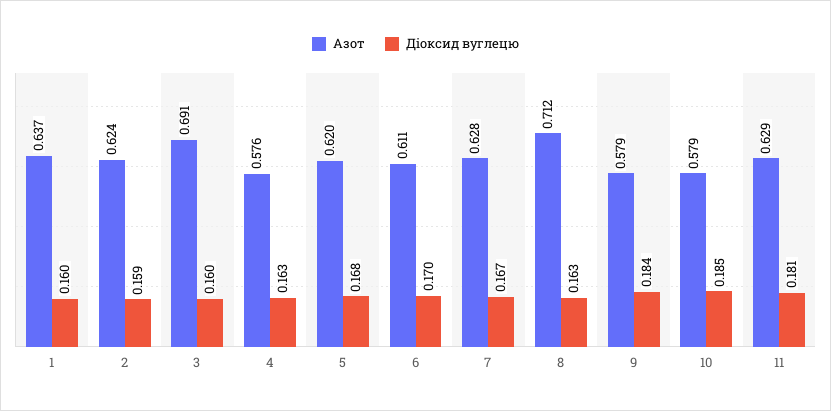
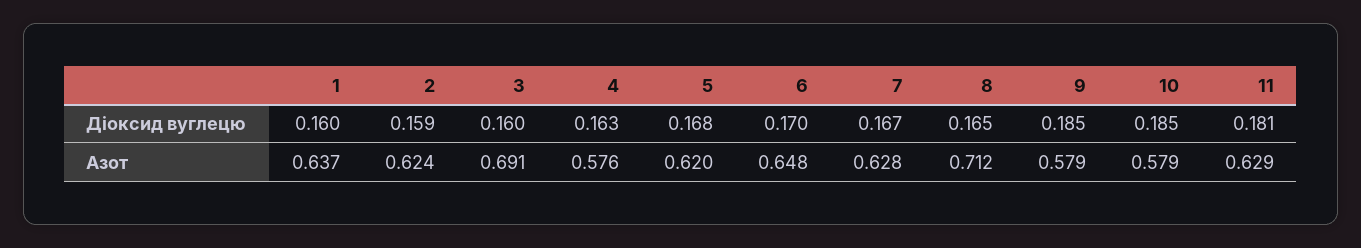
  {
    "Азот": {
      "1": 0.637,
      "2": 0.624,
      "3": 0.691,
      "4": 0.576,
      "5": 0.62,
-     "6": 0.611,
+     "6": 0.648,
      "7": 0.628,
      "8": 0.712,
      "9": 0.579,
      "10": 0.579,
      "11": 0.629
    },
    "Діоксид вуглецю": {
      "1": 0.16,
      "2": 0.159,
      "3": 0.16,
      "4": 0.163,
      "5": 0.168,
      "6": 0.17,
      "7": 0.167,
-     "8": 0.163,
+     "8": 0.165,
-     "9": 0.184,
+     "9": 0.185,
      "10": 0.185,
      "11": 0.181
    }
  }

